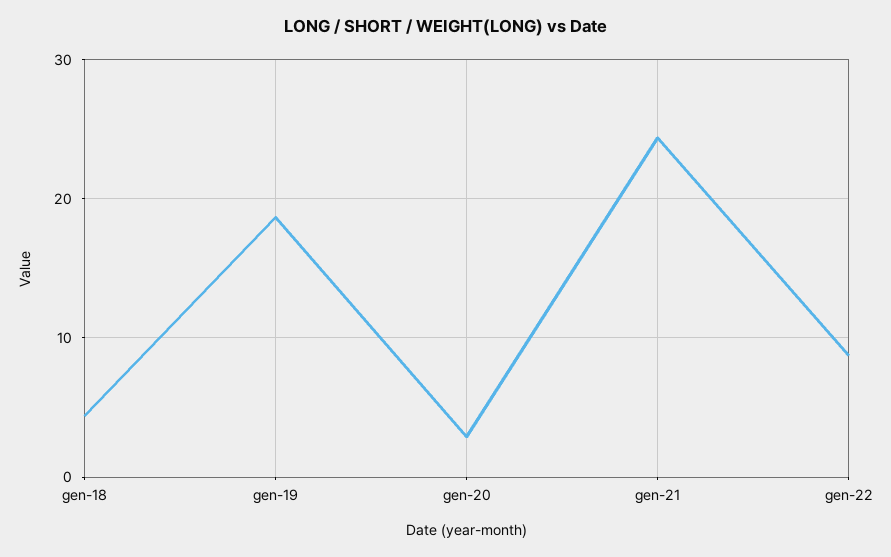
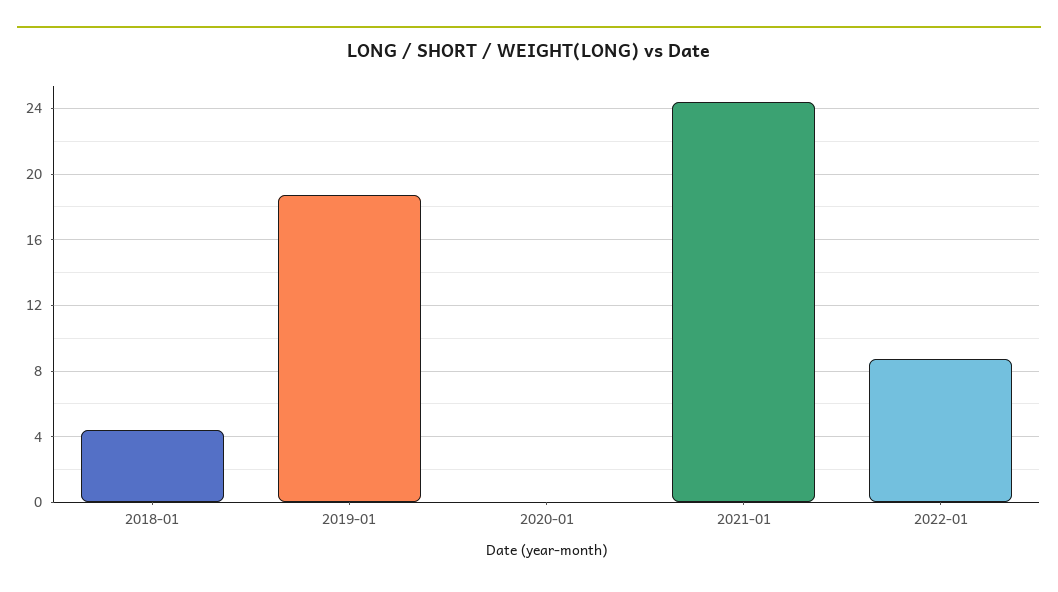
  {
    "gen-18": 4.5,
    "gen-19": 18.5,
-   "gen-20": 3,
+   "gen-20": 0,
    "gen-21": 24.5,
    "gen-22": 9
  }

